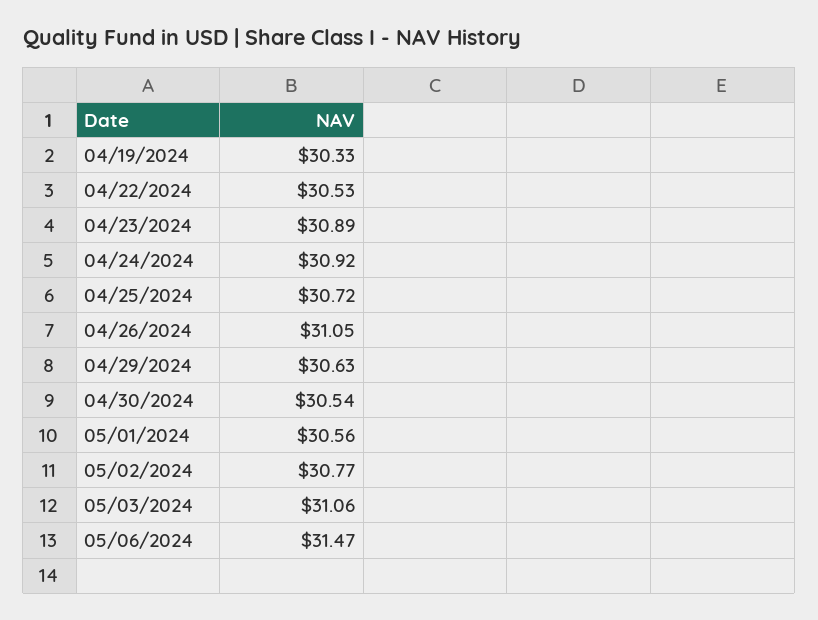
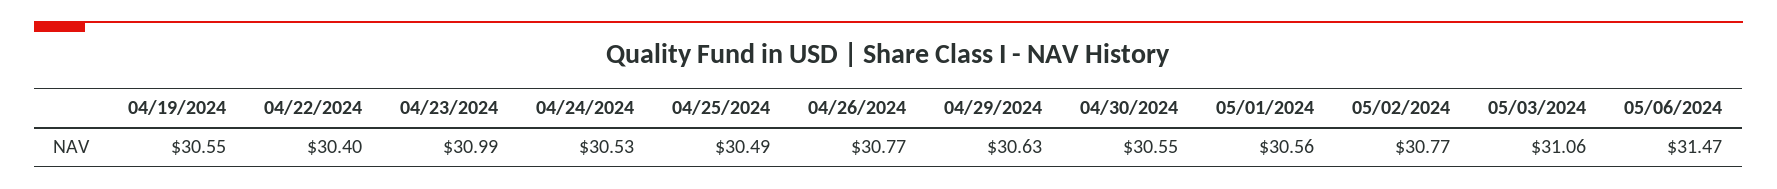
  {
-   "04/19/2024": 30.33,
+   "04/19/2024": 30.55,
-   "04/22/2024": 30.53,
+   "04/22/2024": 30.4,
-   "04/23/2024": 30.89,
+   "04/23/2024": 30.99,
-   "04/24/2024": 30.92,
+   "04/24/2024": 30.53,
-   "04/25/2024": 30.72,
+   "04/25/2024": 30.49,
-   "04/26/2024": 31.05,
+   "04/26/2024": 30.77,
    "04/29/2024": 30.63,
-   "04/30/2024": 30.54,
+   "04/30/2024": 30.55,
    "05/01/2024": 30.56,
    "05/02/2024": 30.77,
    "05/03/2024": 31.06,
    "05/06/2024": 31.47
  }

